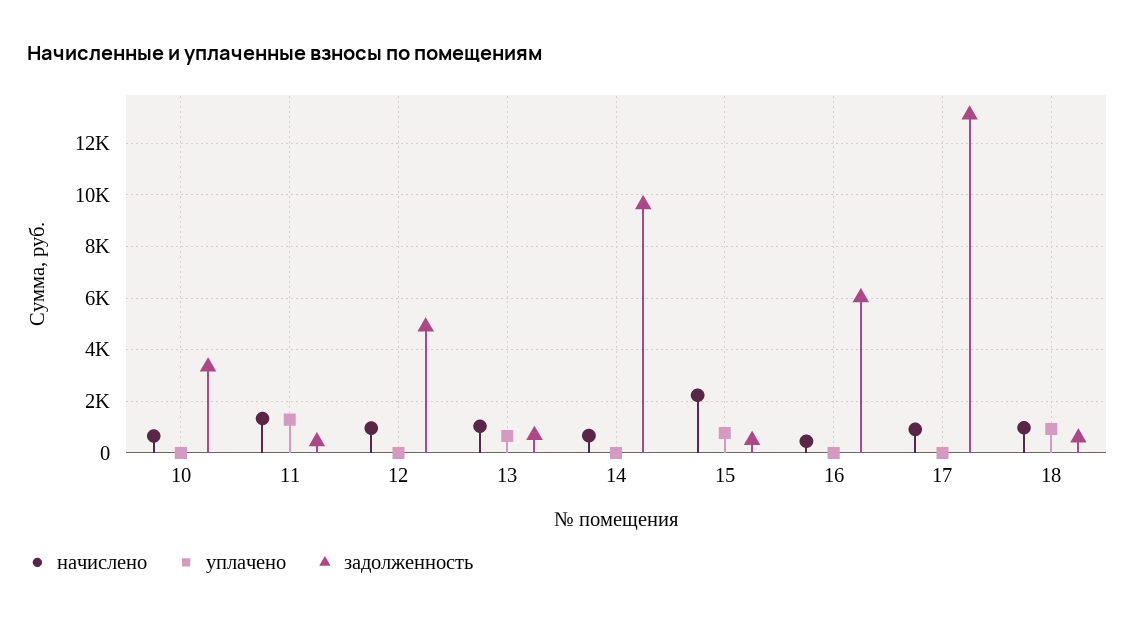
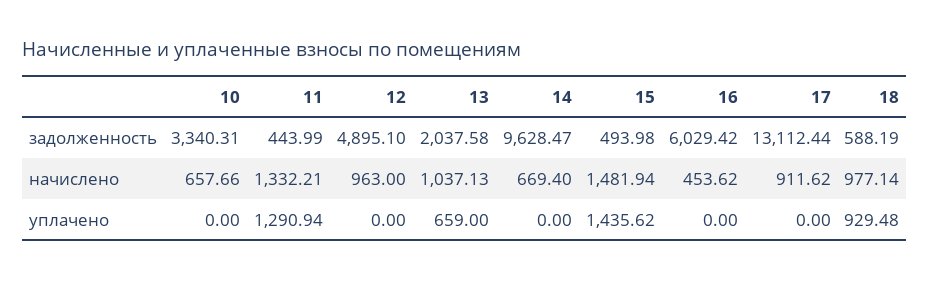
  {
    "начислено": {
      "10": 657.66,
      "11": 1332.21,
      "12": 963,
      "13": 1037.13,
      "14": 669.4,
-     "15": 2250,
+     "15": 1481.94,
      "16": 453.62,
      "17": 911.62,
      "18": 977.14
    },
    "уплачено": {
      "10": 0,
      "11": 1290.94,
      "12": 0,
      "13": 659,
      "14": 0,
-     "15": 750,
+     "15": 1435.62,
      "16": 0,
      "17": 0,
      "18": 929.48
    },
    "задолженность": {
      "10": 3340.31,
      "11": 443.99,
      "12": 4895.1,
-     "13": 750,
+     "13": 2037.58,
      "14": 9628.47,
      "15": 493.98,
      "16": 6029.42,
      "17": 13112.44,
      "18": 588.19
    }
  }

